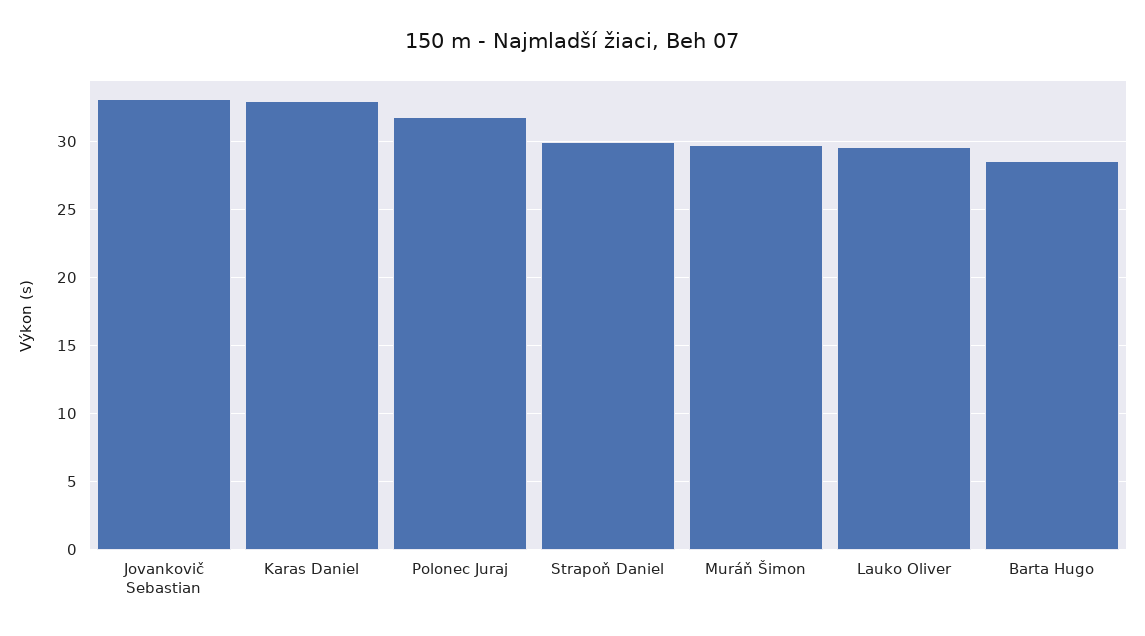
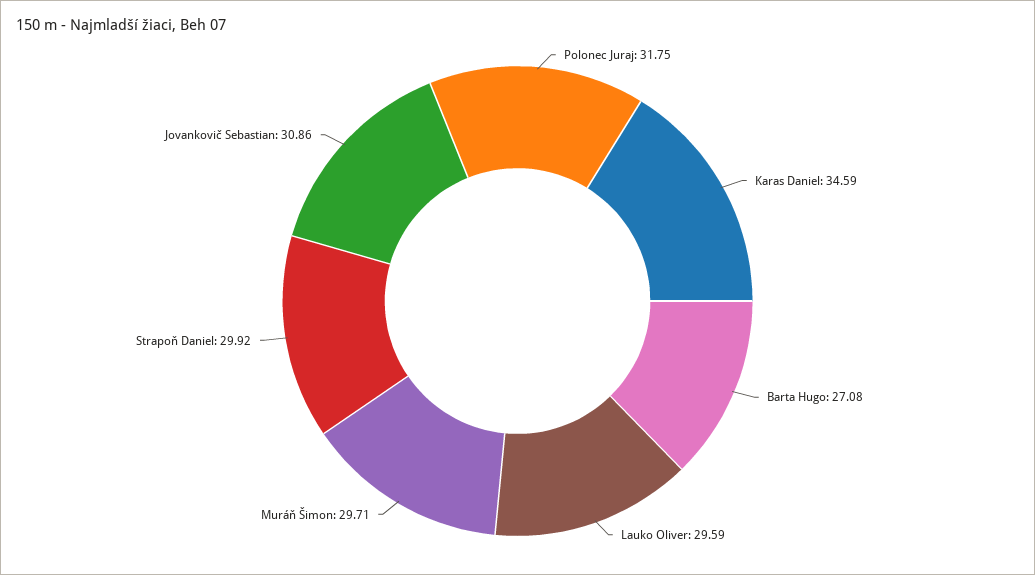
  {
-   "Jovankovič Sebastian": 33,
+   "Jovankovič Sebastian": 30.86,
-   "Karas Daniel": 33,
+   "Karas Daniel": 34.59,
    "Polonec Juraj": 31.75,
    "Strapoň Daniel": 29.92,
    "Muráň Šimon": 29.71,
    "Lauko Oliver": 29.59,
-   "Barta Hugo": 28.5
+   "Barta Hugo": 27.08
  }

